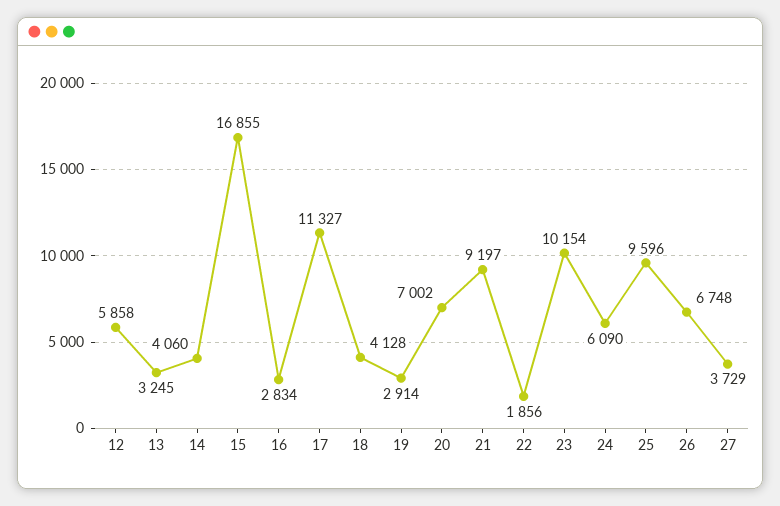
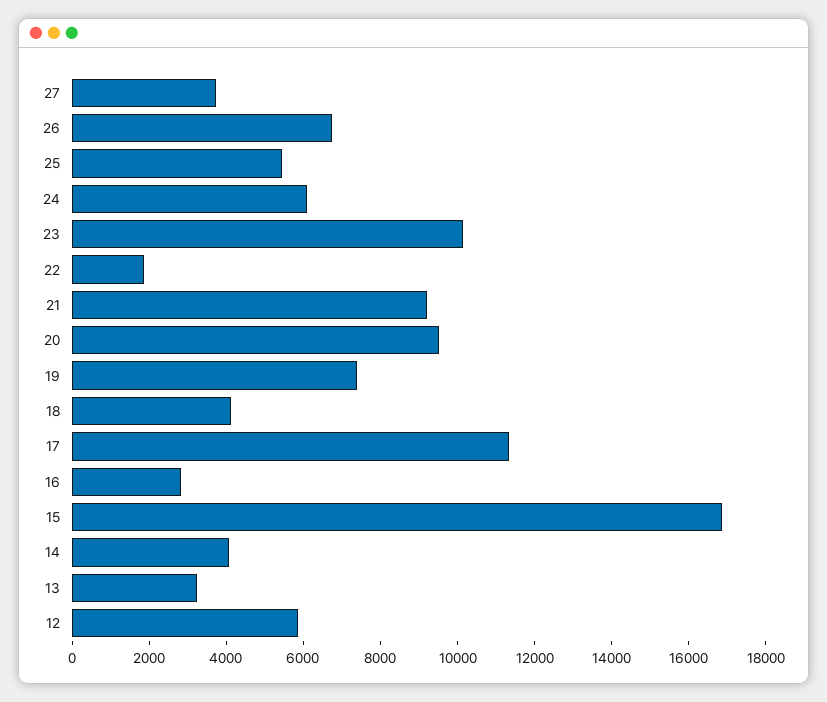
  {
    "12": 5858,
    "13": 3245,
    "14": 4060,
    "15": 16855,
    "16": 2834,
    "17": 11327,
    "18": 4128,
-   "19": 2914,
+   "19": 7500,
-   "20": 7002,
+   "20": 9500,
    "21": 9197,
    "22": 1856,
    "23": 10154,
    "24": 6090,
-   "25": 9596,
+   "25": 5500,
    "26": 6748,
    "27": 3729
  }

